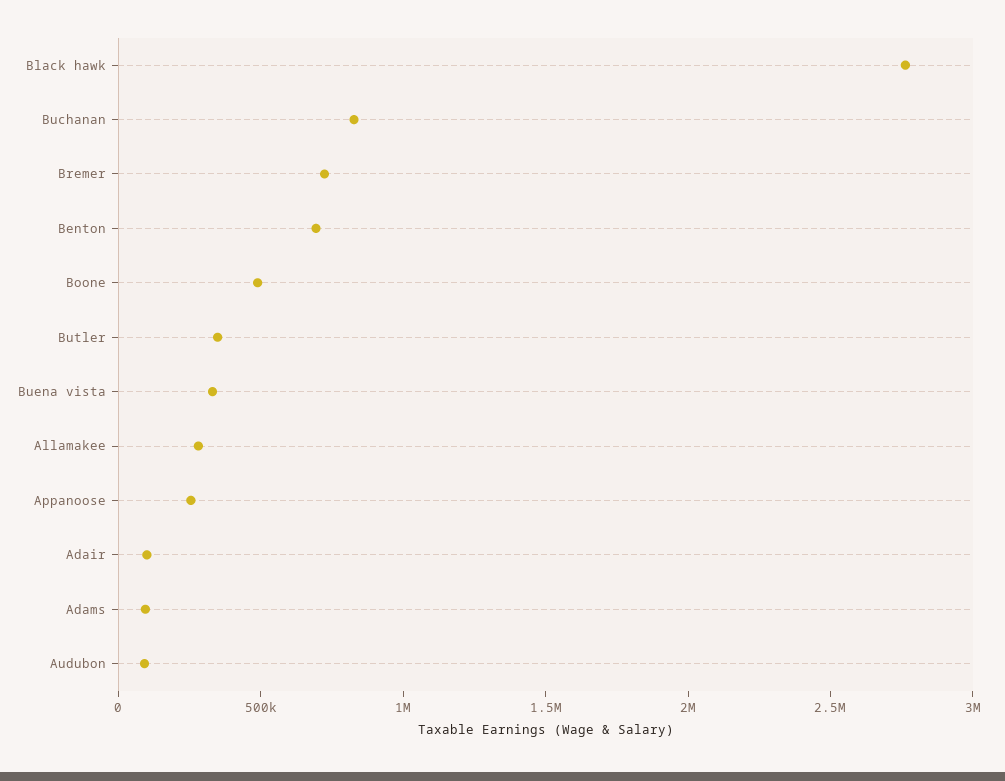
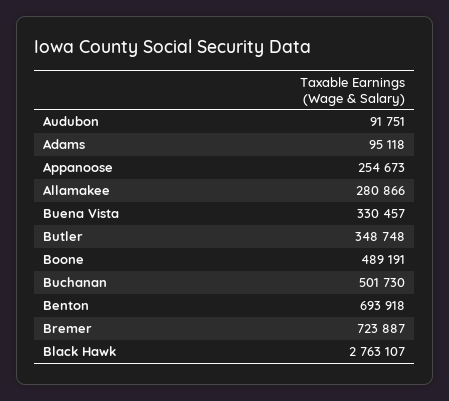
  {
    "Black hawk": 2763107,
-   "Buchanan": 800000,
+   "Buchanan": 501730,
    "Bremer": 723887,
    "Benton": 693918,
    "Boone": 489191,
    "Butler": 348748,
    "Buena vista": 330457,
    "Allamakee": 280866,
    "Appanoose": 254673,
-   "Adair": 100000,
    "Adams": 95118,
    "Audubon": 91751
  }

